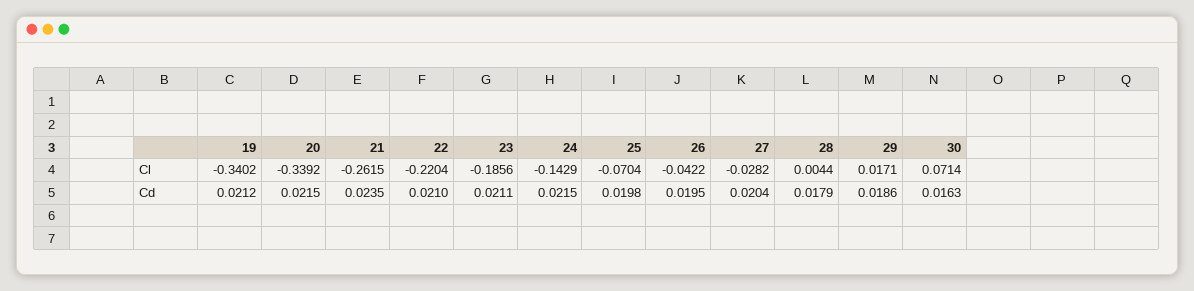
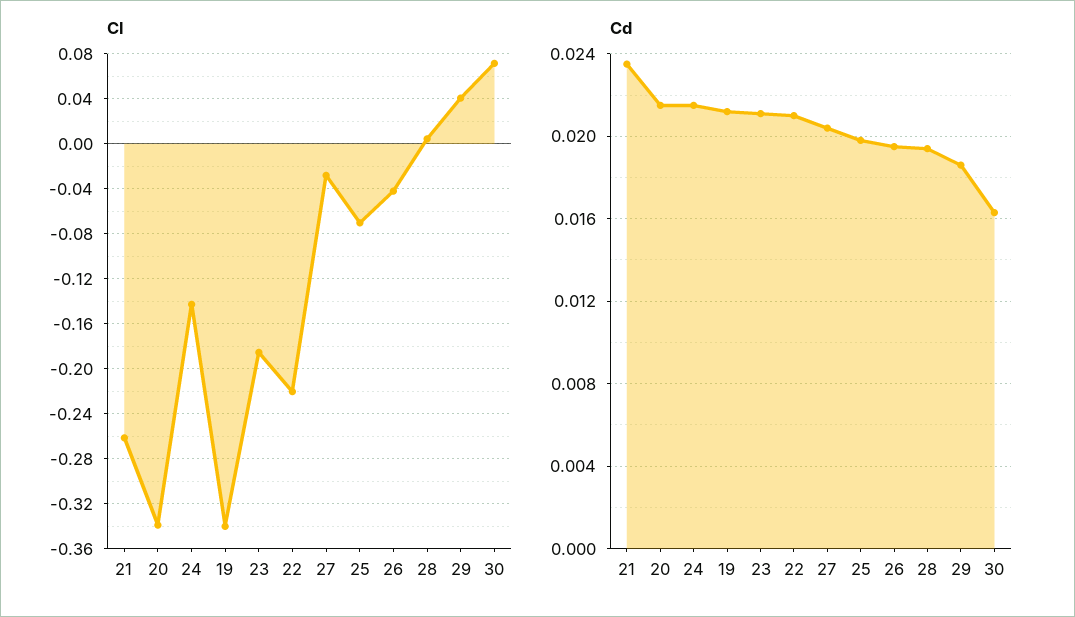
  {
    "Cl": {
      "19": -0.3402,
      "20": -0.3392,
      "21": -0.2615,
      "22": -0.2204,
      "23": -0.1856,
      "24": -0.1429,
      "25": -0.0704,
      "26": -0.0422,
      "27": -0.0282,
      "28": 0.0044,
-     "29": 0.0171,
+     "29": 0.04,
      "30": 0.0714
    },
    "Cd": {
      "19": 0.0212,
      "20": 0.0215,
      "21": 0.0235,
      "22": 0.021,
      "23": 0.0211,
      "24": 0.0215,
      "25": 0.0198,
      "26": 0.0195,
      "27": 0.0204,
-     "28": 0.0179,
+     "28": 0.0195,
      "29": 0.0186,
      "30": 0.0163
    }
  }

